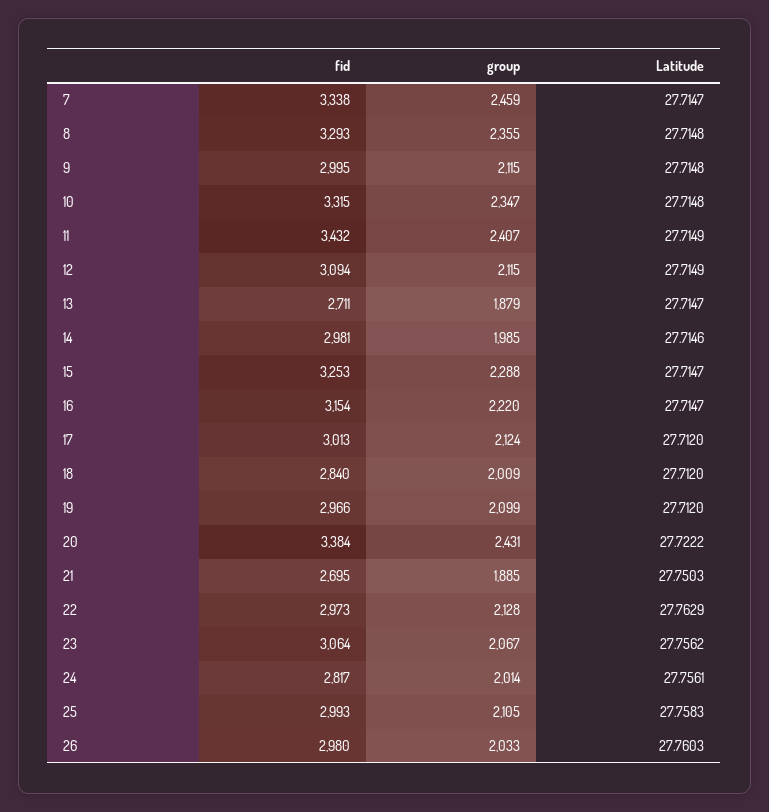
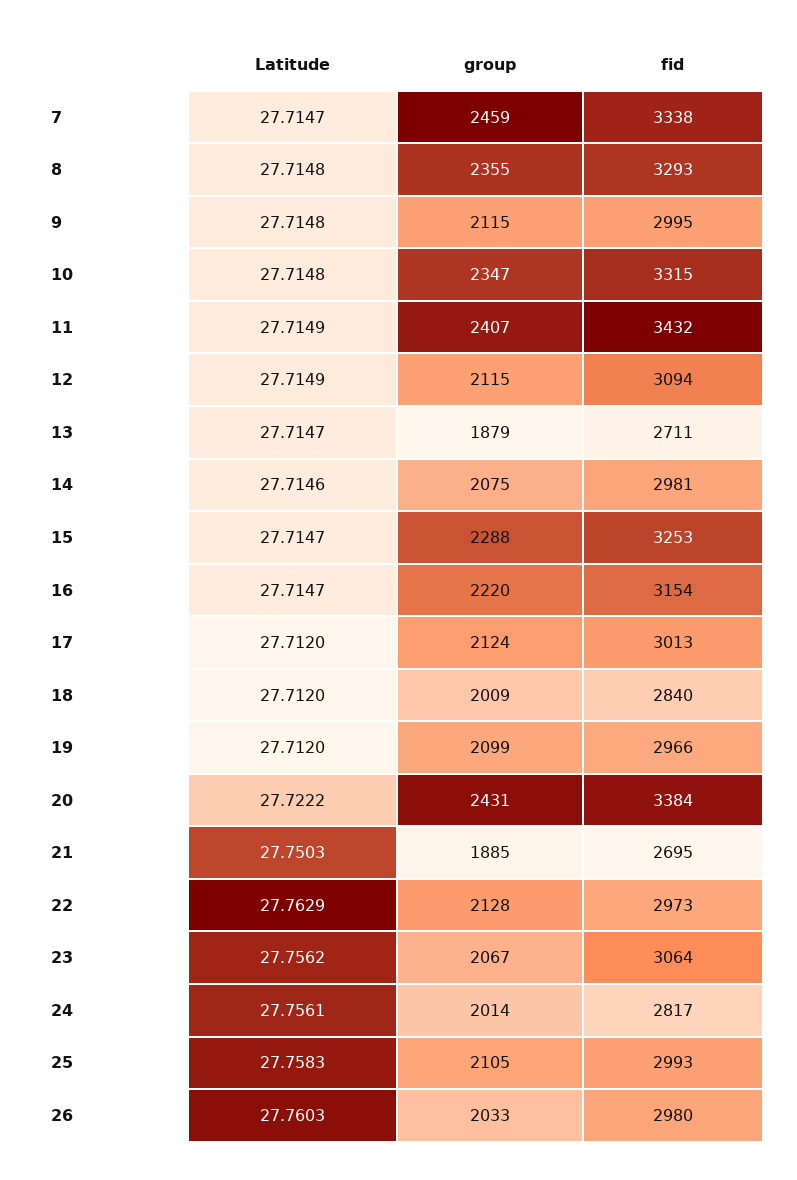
  {
    "fid": {
      "7": 3338,
      "8": 3293,
      "9": 2995,
      "10": 3315,
      "11": 3432,
      "12": 3094,
      "13": 2711,
      "14": 2981,
      "15": 3253,
      "16": 3154,
      "17": 3013,
      "18": 2840,
      "19": 2966,
      "20": 3384,
      "21": 2695,
      "22": 2973,
      "23": 3064,
      "24": 2817,
      "25": 2993,
      "26": 2980
    },
    "group": {
      "7": 2459,
      "8": 2355,
      "9": 2115,
      "10": 2347,
      "11": 2407,
      "12": 2115,
      "13": 1879,
-     "14": 1985,
+     "14": 2075,
      "15": 2288,
      "16": 2220,
      "17": 2124,
      "18": 2009,
      "19": 2099,
      "20": 2431,
      "21": 1885,
      "22": 2128,
      "23": 2067,
      "24": 2014,
      "25": 2105,
      "26": 2033
    },
    "Latitude": {
      "7": 27.7147,
      "8": 27.7148,
      "9": 27.7148,
      "10": 27.7148,
      "11": 27.7149,
      "12": 27.7149,
      "13": 27.7147,
      "14": 27.7146,
      "15": 27.7147,
      "16": 27.7147,
      "17": 27.712,
      "18": 27.712,
      "19": 27.712,
      "20": 27.7222,
      "21": 27.7503,
      "22": 27.7629,
      "23": 27.7562,
      "24": 27.7561,
      "25": 27.7583,
      "26": 27.7603
    }
  }

